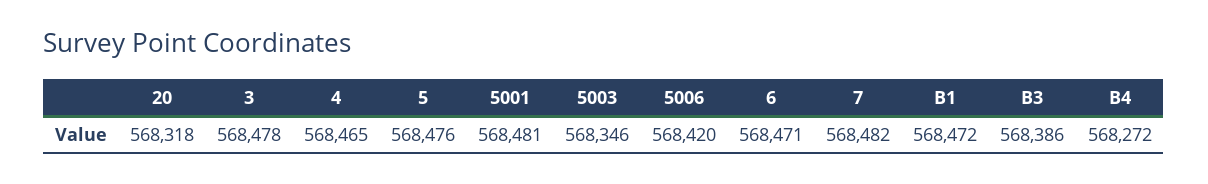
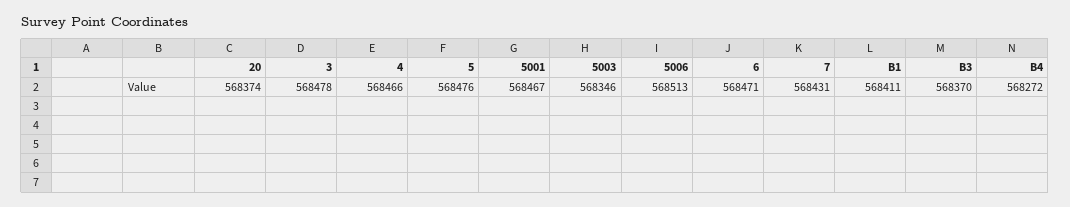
  {
-   "20": 568318,
+   "20": 568374,
    "3": 568478,
-   "4": 568465,
+   "4": 568466,
    "5": 568476,
-   "5001": 568481,
+   "5001": 568467,
    "5003": 568346,
-   "5006": 568420,
+   "5006": 568513,
    "6": 568471,
-   "7": 568482,
+   "7": 568431,
-   "B1": 568472,
+   "B1": 568411,
-   "B3": 568386,
+   "B3": 568370,
    "B4": 568272
  }

